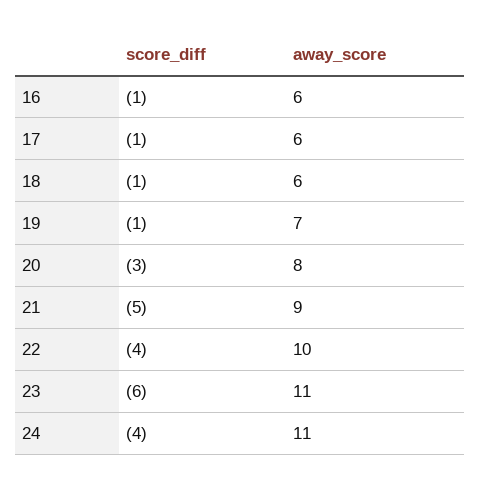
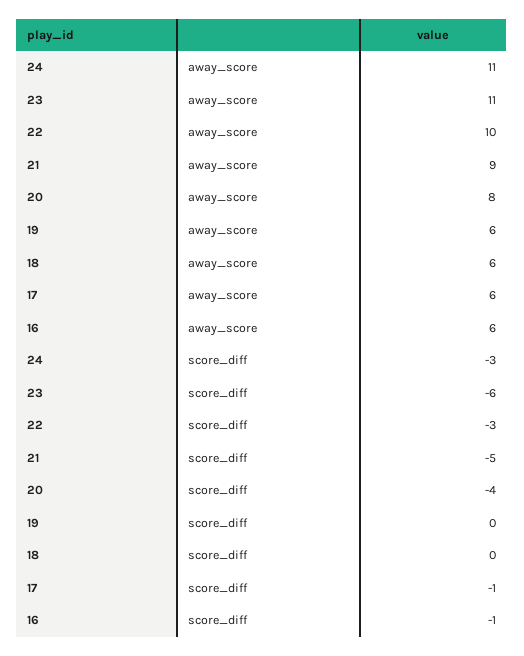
  {
    "score_diff": {
      "16": -1,
      "17": -1,
-     "18": -1,
+     "18": 0,
-     "19": -1,
+     "19": 0,
-     "20": -3,
+     "20": -4,
      "21": -5,
-     "22": -4,
+     "22": -3,
      "23": -6,
-     "24": -4
+     "24": -3
    },
    "away_score": {
      "16": 6,
      "17": 6,
      "18": 6,
-     "19": 7,
+     "19": 6,
      "20": 8,
      "21": 9,
      "22": 10,
      "23": 11,
      "24": 11
    }
  }

